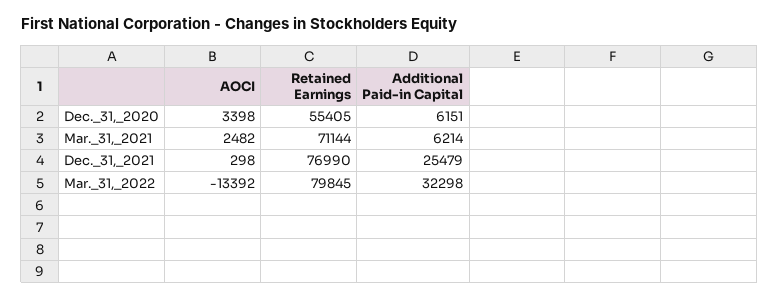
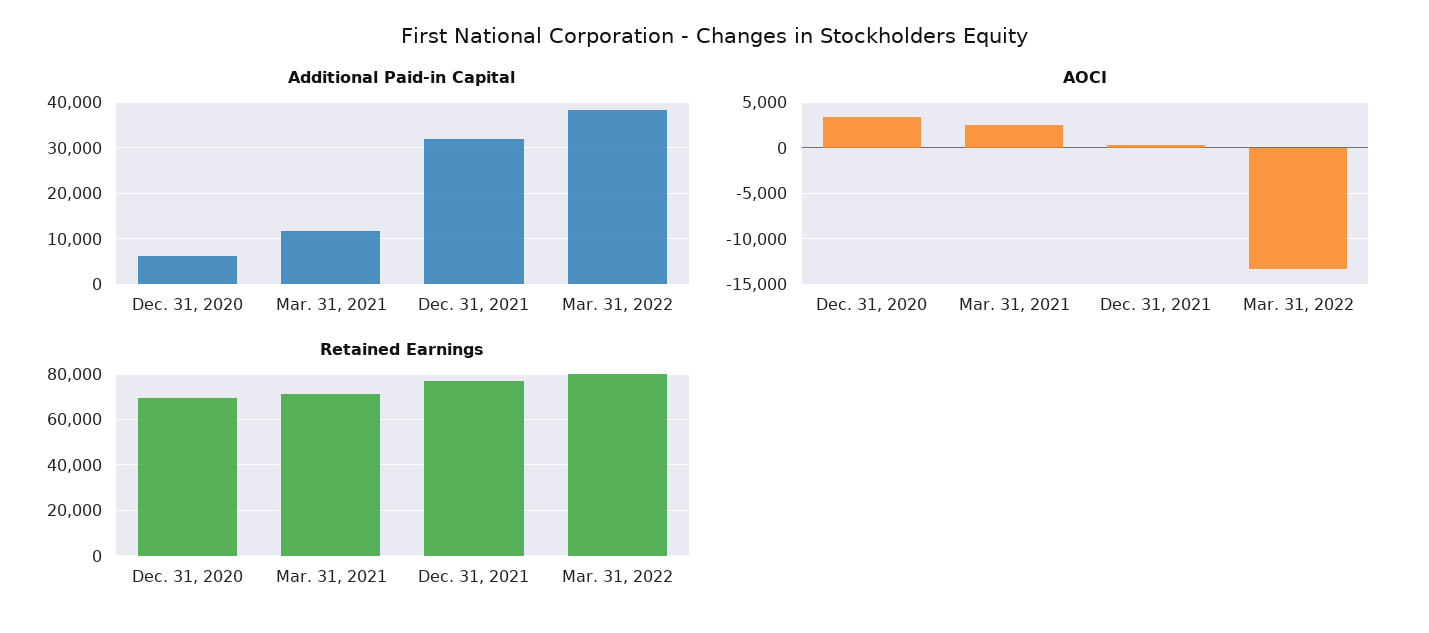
  {
    "AOCI": {
      "Dec._31,_2020": 3398,
      "Mar._31,_2021": 2482,
      "Dec._31,_2021": 298,
      "Mar._31,_2022": -13392
    },
    "Retained Earnings": {
-     "Dec._31,_2020": 55405,
+     "Dec._31,_2020": 70000,
      "Mar._31,_2021": 71144,
      "Dec._31,_2021": 76990,
      "Mar._31,_2022": 79845
    },
    "Additional Paid-in Capital": {
      "Dec._31,_2020": 6151,
-     "Mar._31,_2021": 6214,
+     "Mar._31,_2021": 12000,
-     "Dec._31,_2021": 25479,
+     "Dec._31,_2021": 32000,
-     "Mar._31,_2022": 32298
+     "Mar._31,_2022": 38000
    }
  }

